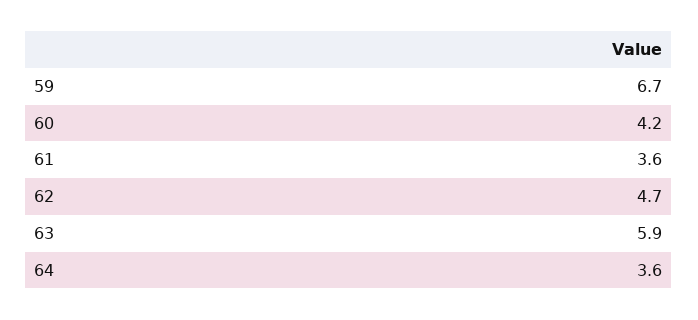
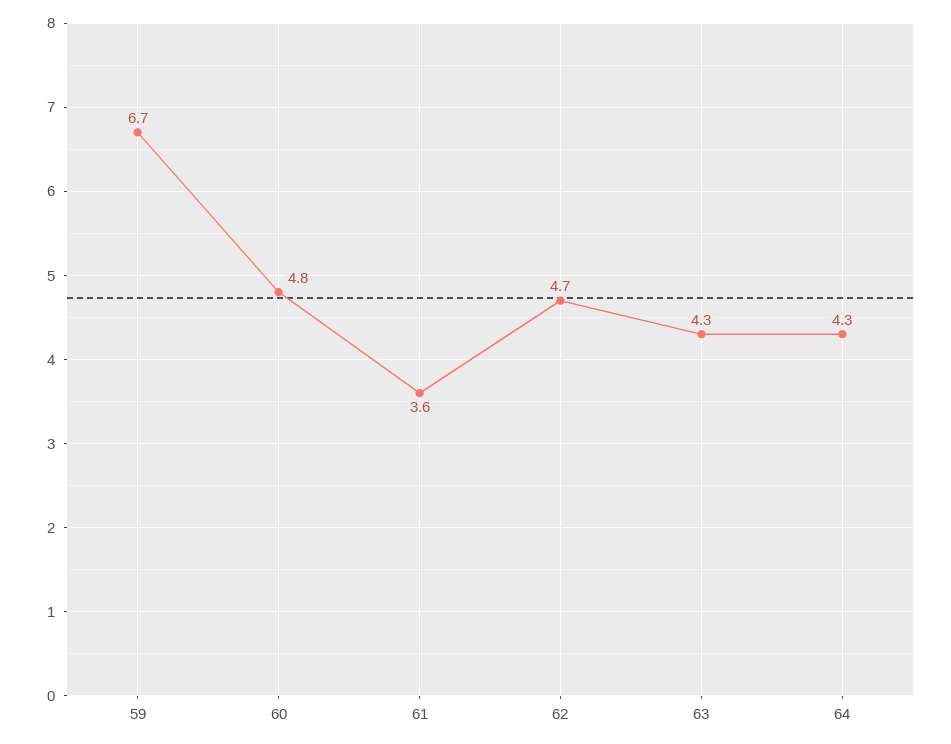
  {
    "59": 6.7,
-   "60": 4.2,
+   "60": 4.8,
    "61": 3.6,
    "62": 4.7,
-   "63": 5.9,
+   "63": 4.3,
-   "64": 3.6
+   "64": 4.3
  }

